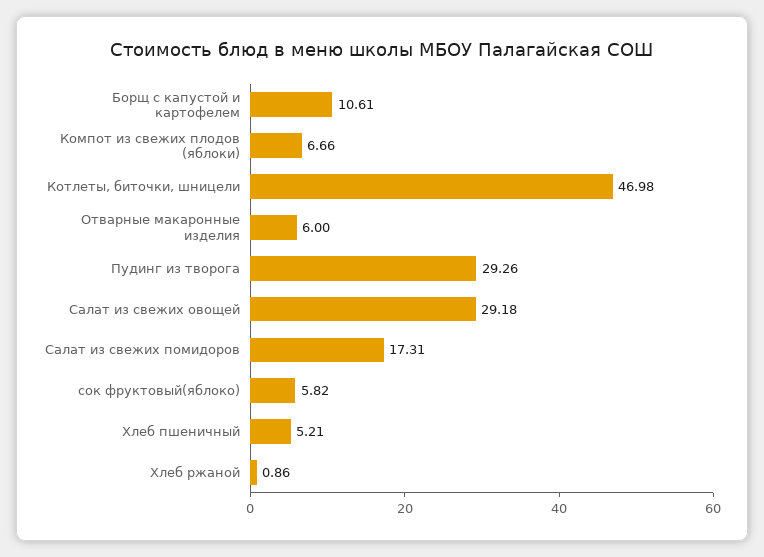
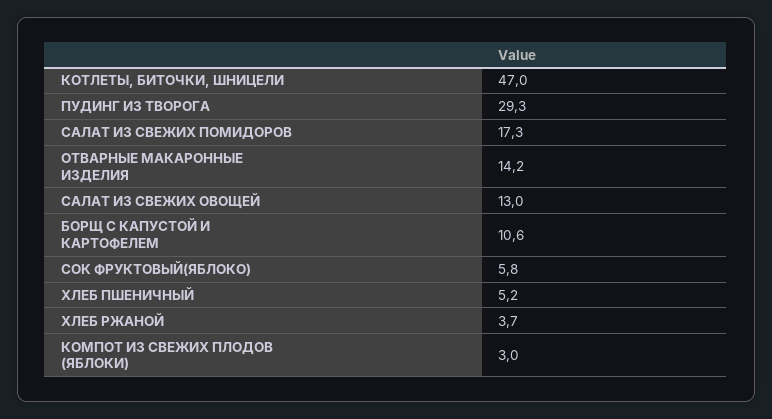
  {
    "Борщ с капустой и картофелем": 10.61,
-   "Компот из свежих плодов (яблоки)": 6.66,
+   "Компот из свежих плодов (яблоки)": 3,
    "Котлеты, биточки, шницели": 46.98,
-   "Отварные макаронные изделия": 6,
+   "Отварные макаронные изделия": 14.2,
    "Пудинг из творога": 29.26,
-   "Салат из свежих овощей": 29.18,
+   "Салат из свежих овощей": 13,
    "Салат из свежих помидоров": 17.31,
    "сок фруктовый(яблоко)": 5.82,
    "Хлеб пшеничный": 5.21,
-   "Хлеб ржаной": 0.86
+   "Хлеб ржаной": 3.7
  }

